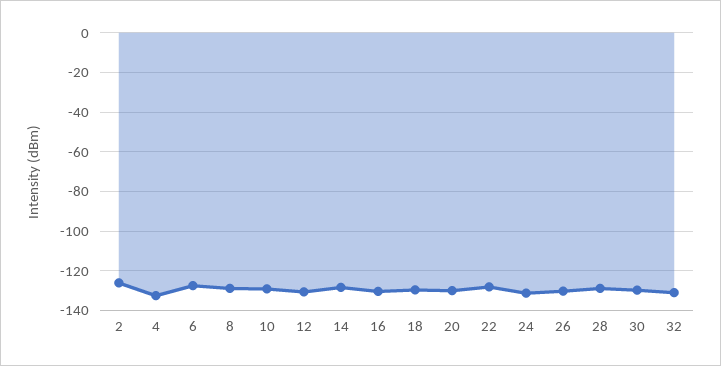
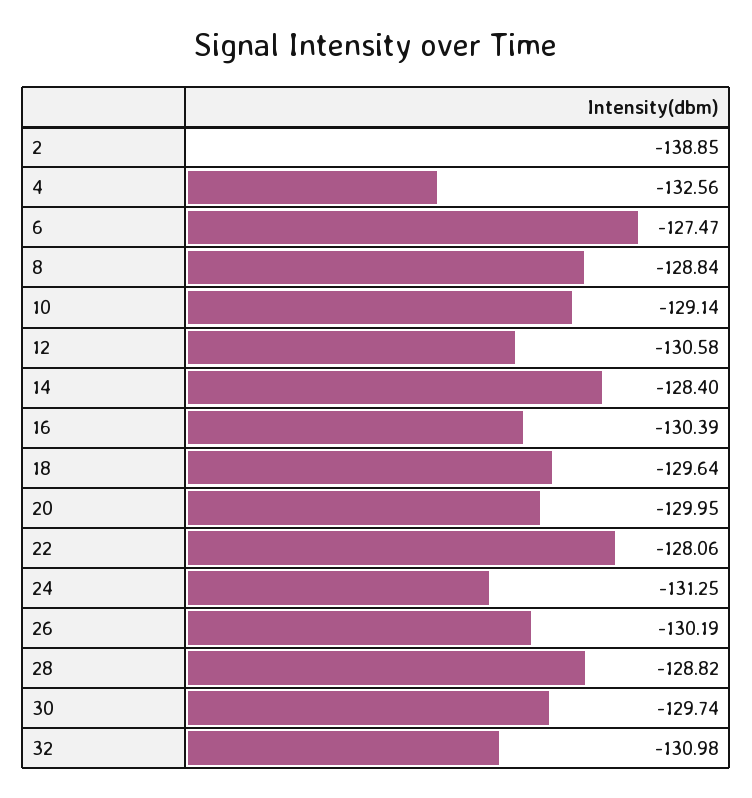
  {
-   "2": -125,
+   "2": -138.85,
    "4": -132.56,
    "6": -127.47,
    "8": -128.84,
    "10": -129.14,
    "12": -130.58,
    "14": -128.4,
    "16": -130.39,
    "18": -129.64,
    "20": -129.95,
    "22": -128.06,
    "24": -131.25,
    "26": -130.19,
    "28": -128.82,
    "30": -129.74,
    "32": -130.98
  }

